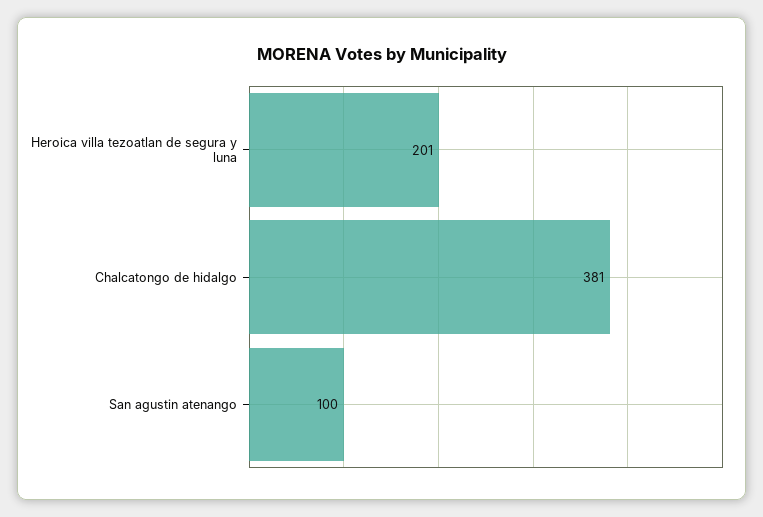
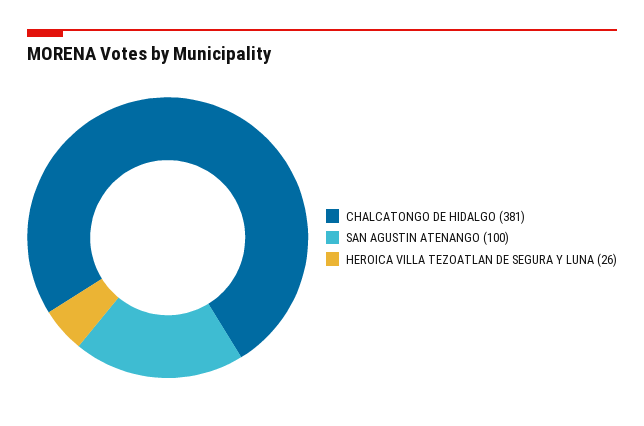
  {
-   "Heroica villa tezoatlan de segura y luna": 201,
+   "Heroica villa tezoatlan de segura y luna": 26,
    "Chalcatongo de hidalgo": 381,
    "San agustin atenango": 100
  }

